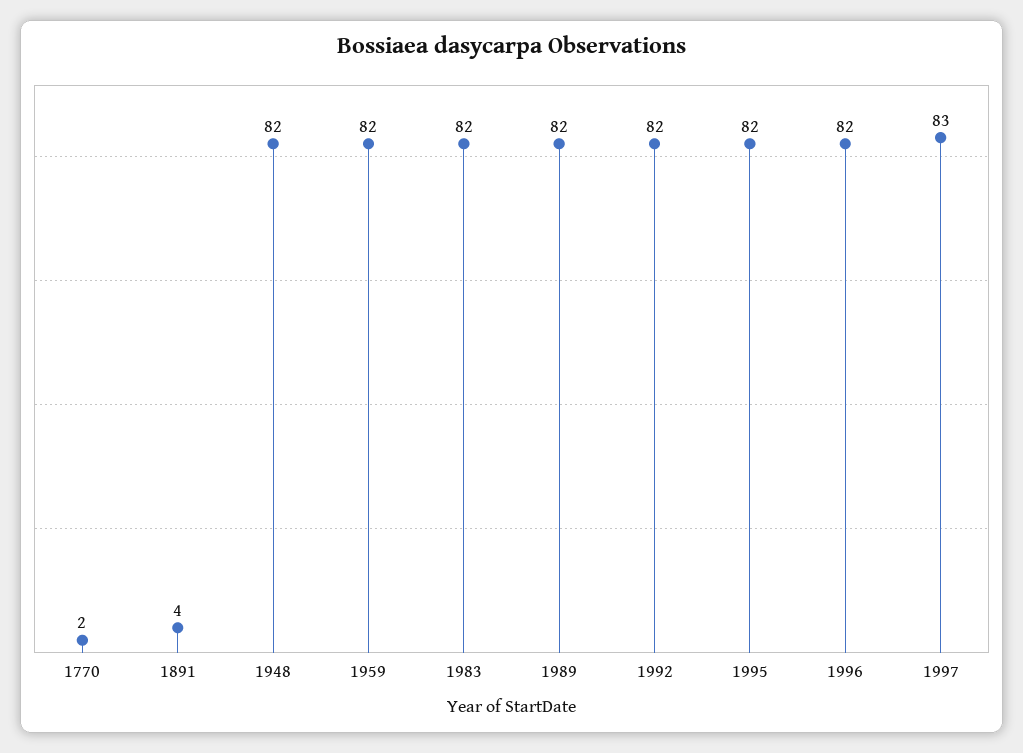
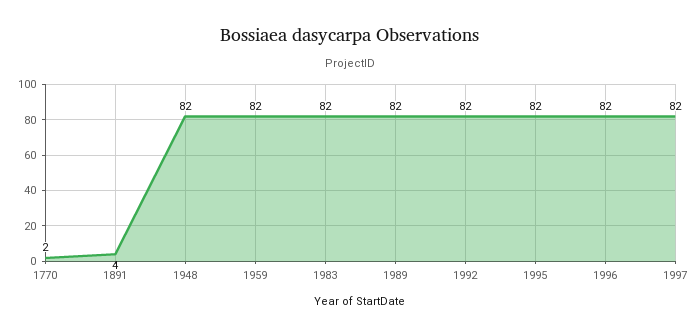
  {
    "1770": 2,
    "1891": 4,
    "1948": 82,
    "1959": 82,
    "1983": 82,
    "1989": 82,
    "1992": 82,
    "1995": 82,
    "1996": 82,
-   "1997": 83
+   "1997": 82
  }

